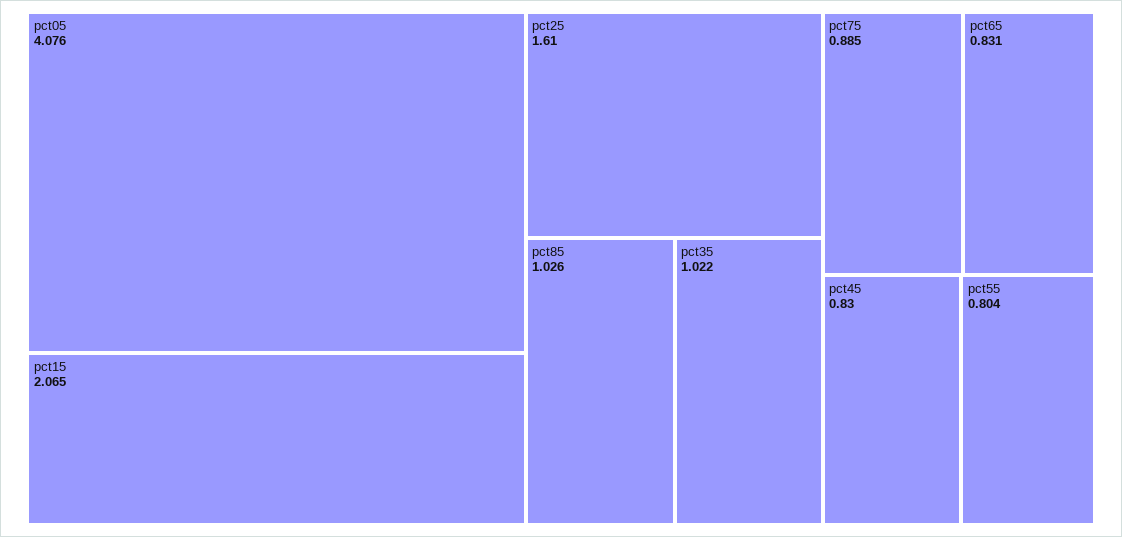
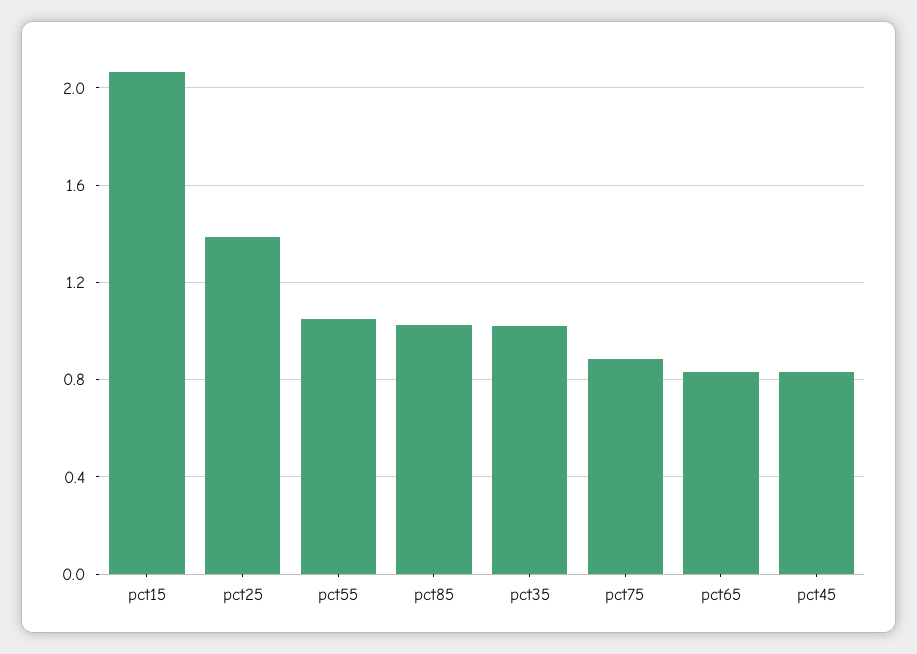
  {
-   "pct05": 4.076,
    "pct15": 2.065,
-   "pct25": 1.61,
+   "pct25": 1.4,
    "pct85": 1.026,
    "pct35": 1.022,
    "pct75": 0.885,
    "pct65": 0.831,
    "pct45": 0.83,
-   "pct55": 0.804
+   "pct55": 1.05
  }

